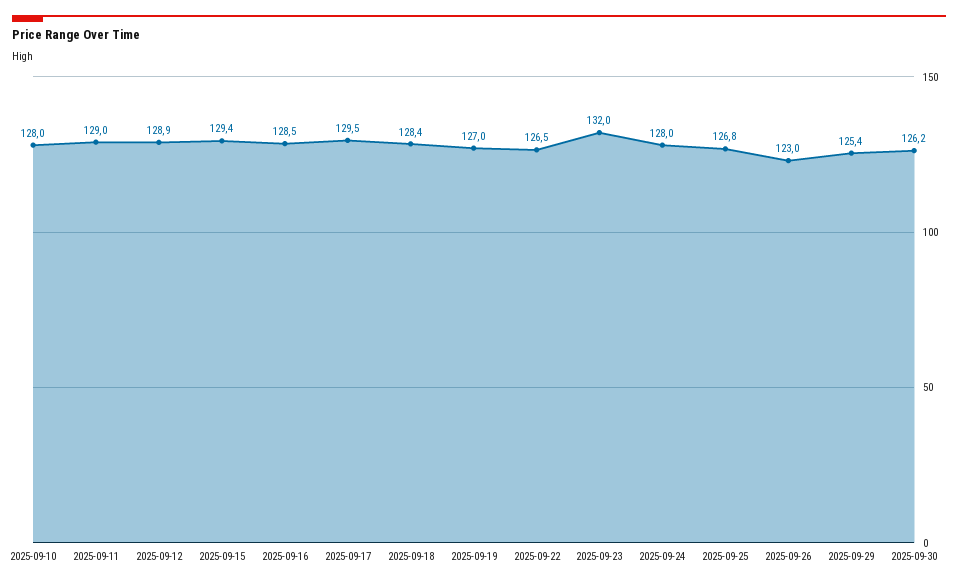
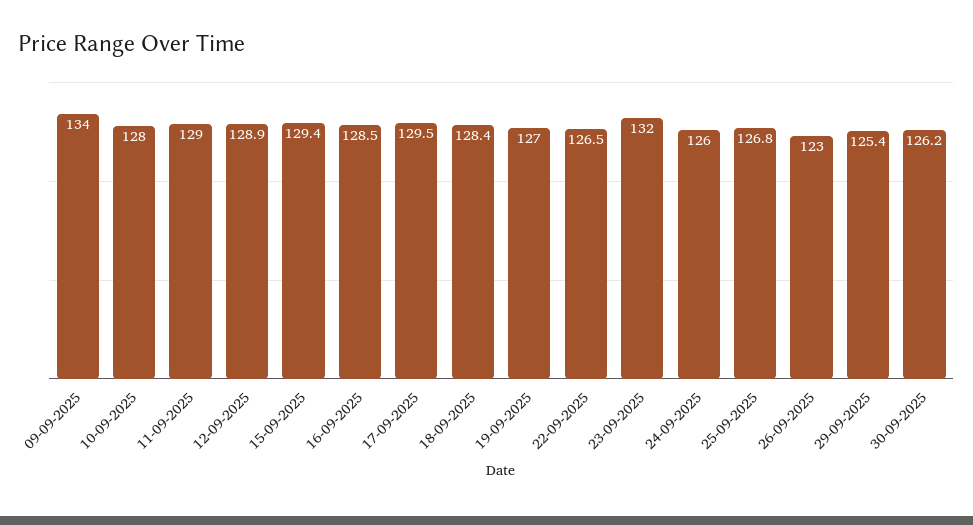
  {
    "2025-09-10": 128,
    "2025-09-11": 129,
    "2025-09-12": 128.9,
    "2025-09-15": 129.4,
    "2025-09-16": 128.5,
    "2025-09-17": 129.5,
    "2025-09-18": 128.4,
    "2025-09-19": 127,
    "2025-09-22": 126.5,
    "2025-09-23": 132,
-   "2025-09-24": 128,
+   "2025-09-24": 126,
    "2025-09-25": 126.8,
    "2025-09-26": 123,
    "2025-09-29": 125.4,
-   "2025-09-30": 126.2
+   "2025-09-30": 126.2,
+   "09-09-2025": 134
  }

